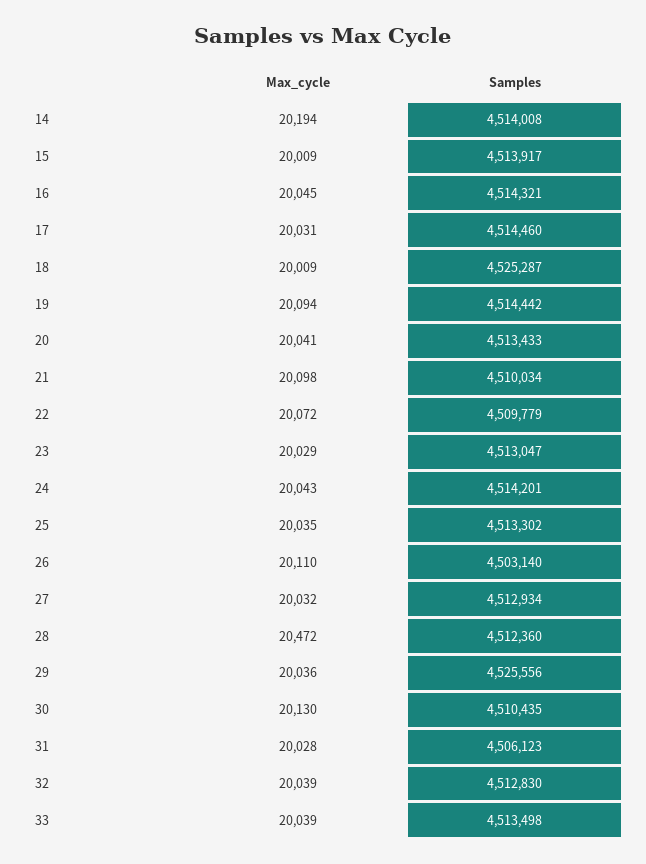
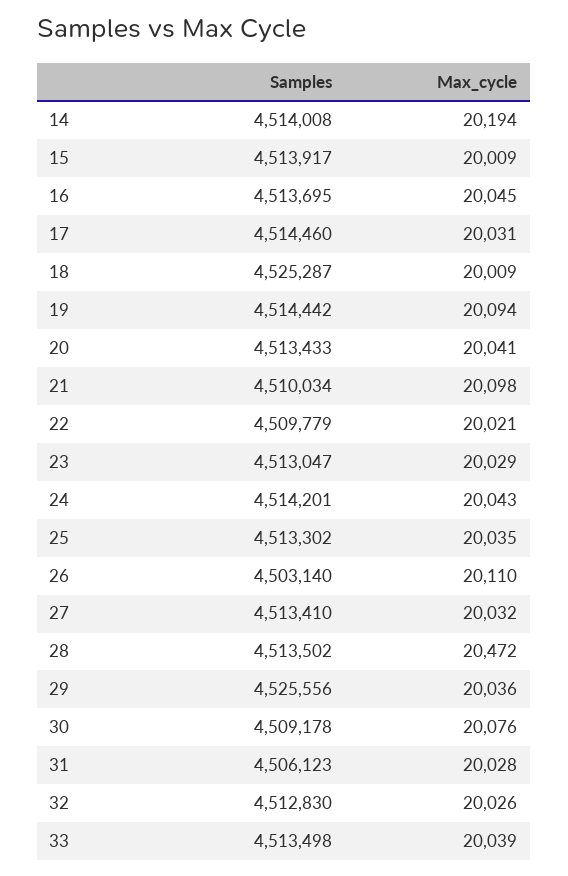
  {
    "Max_cycle": {
      "14": 20194,
      "15": 20009,
      "16": 20045,
      "17": 20031,
      "18": 20009,
      "19": 20094,
      "20": 20041,
      "21": 20098,
-     "22": 20072,
+     "22": 20021,
      "23": 20029,
      "24": 20043,
      "25": 20035,
      "26": 20110,
      "27": 20032,
      "28": 20472,
      "29": 20036,
-     "30": 20130,
+     "30": 20076,
      "31": 20028,
-     "32": 20039,
+     "32": 20026,
      "33": 20039
    },
    "Samples": {
      "14": 4514008,
      "15": 4513917,
-     "16": 4514321,
+     "16": 4513695,
      "17": 4514460,
      "18": 4525287,
      "19": 4514442,
      "20": 4513433,
      "21": 4510034,
      "22": 4509779,
      "23": 4513047,
      "24": 4514201,
      "25": 4513302,
      "26": 4503140,
-     "27": 4512934,
+     "27": 4513410,
-     "28": 4512360,
+     "28": 4513502,
      "29": 4525556,
-     "30": 4510435,
+     "30": 4509178,
      "31": 4506123,
      "32": 4512830,
      "33": 4513498
    }
  }

